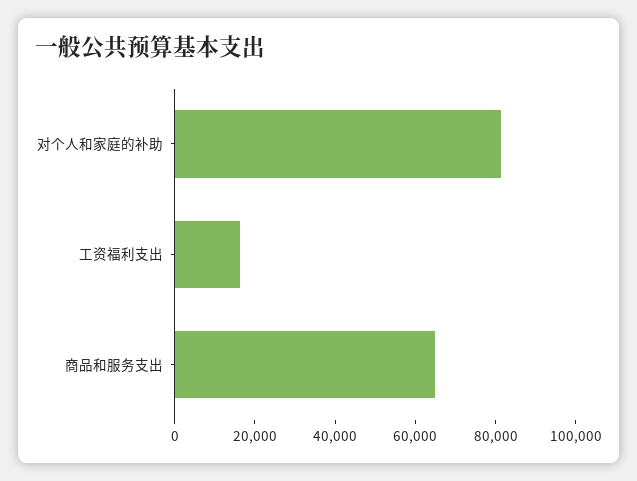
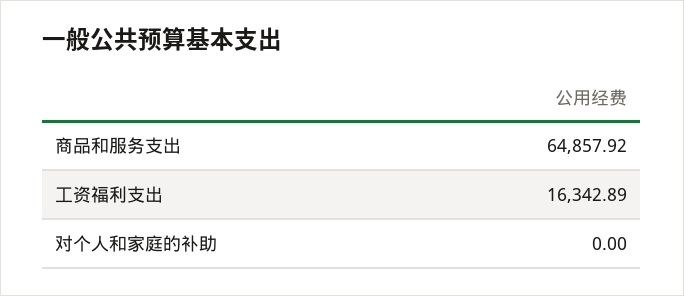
  {
-   "对个人和家庭的补助": 80000,
+   "对个人和家庭的补助": 0,
    "工资福利支出": 16342.89,
    "商品和服务支出": 64857.92
  }

